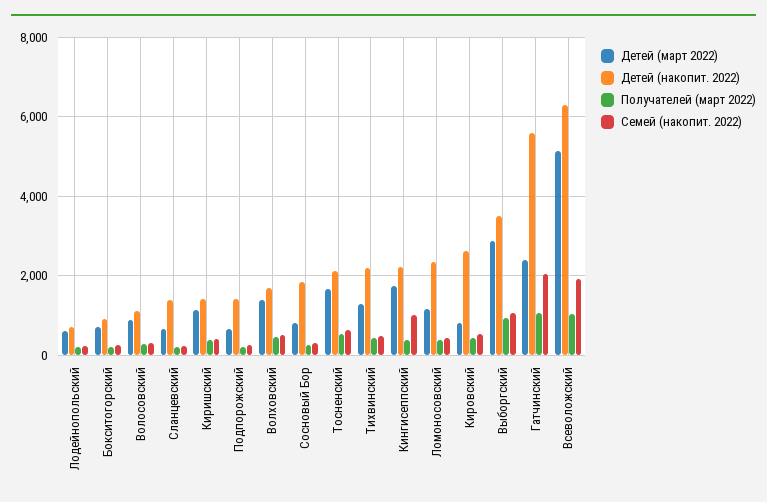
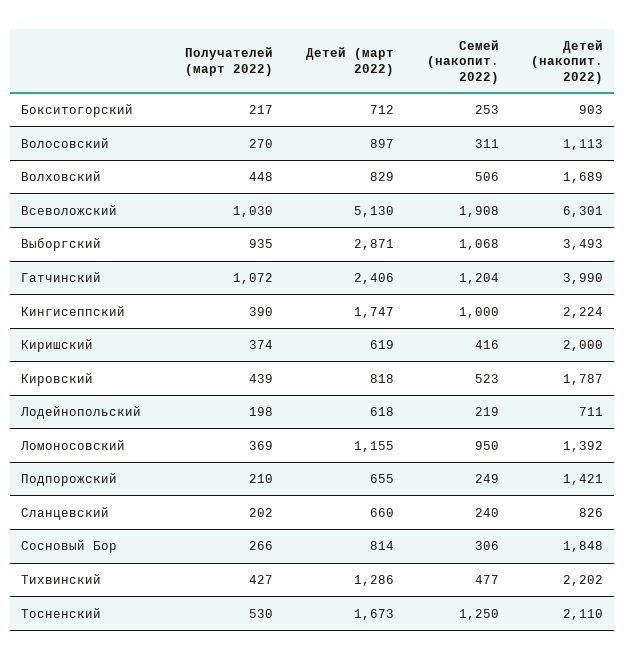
  {
    "Детей (март 2022)": {
      "Лодейнопольский": 618,
      "Бокситогорский": 712,
      "Волосовский": 897,
      "Сланцевский": 660,
-     "Киришский": 1200,
+     "Киришский": 619,
      "Подпорожский": 655,
-     "Волховский": 1400,
+     "Волховский": 829,
      "Сосновый Бор": 814,
      "Тосненский": 1673,
      "Тихвинский": 1286,
      "Кингисеппский": 1747,
      "Ломоносовский": 1155,
      "Кировский": 818,
      "Выборгский": 2871,
      "Гатчинский": 2406,
      "Всеволожский": 5130
    },
    "Детей (накопит. 2022)": {
      "Лодейнопольский": 711,
      "Бокситогорский": 903,
      "Волосовский": 1113,
-     "Сланцевский": 1400,
+     "Сланцевский": 826,
-     "Киришский": 1400,
+     "Киришский": 2000,
      "Подпорожский": 1421,
      "Волховский": 1689,
      "Сосновый Бор": 1848,
      "Тосненский": 2110,
      "Тихвинский": 2202,
      "Кингисеппский": 2224,
-     "Ломоносовский": 2400,
+     "Ломоносовский": 1392,
-     "Кировский": 2600,
+     "Кировский": 1787,
      "Выборгский": 3493,
-     "Гатчинский": 5600,
+     "Гатчинский": 3990,
      "Всеволожский": 6301
    },
    "Получателей (март 2022)": {
      "Лодейнопольский": 198,
      "Бокситогорский": 217,
      "Волосовский": 270,
      "Сланцевский": 202,
      "Киришский": 374,
      "Подпорожский": 210,
      "Волховский": 448,
      "Сосновый Бор": 266,
      "Тосненский": 530,
      "Тихвинский": 427,
      "Кингисеппский": 390,
      "Ломоносовский": 369,
      "Кировский": 439,
      "Выборгский": 935,
      "Гатчинский": 1072,
      "Всеволожский": 1030
    },
    "Семей (накопит. 2022)": {
      "Лодейнопольский": 219,
      "Бокситогорский": 253,
      "Волосовский": 311,
      "Сланцевский": 240,
      "Киришский": 416,
      "Подпорожский": 249,
      "Волховский": 506,
      "Сосновый Бор": 306,
-     "Тосненский": 600,
+     "Тосненский": 1250,
      "Тихвинский": 477,
      "Кингисеппский": 1000,
-     "Ломоносовский": 400,
+     "Ломоносовский": 950,
      "Кировский": 523,
      "Выборгский": 1068,
-     "Гатчинский": 2000,
+     "Гатчинский": 1204,
      "Всеволожский": 1908
    }
  }

